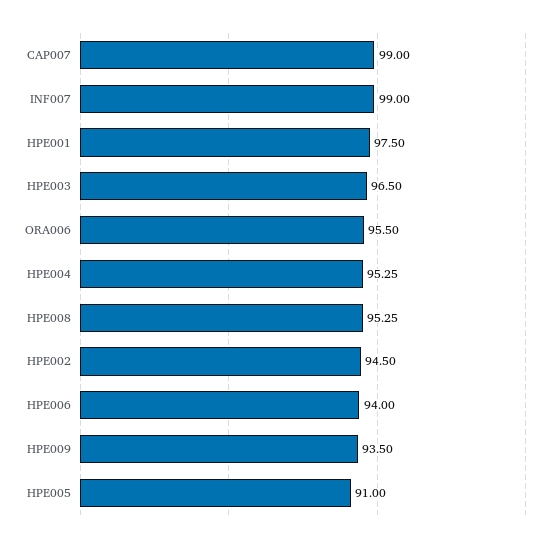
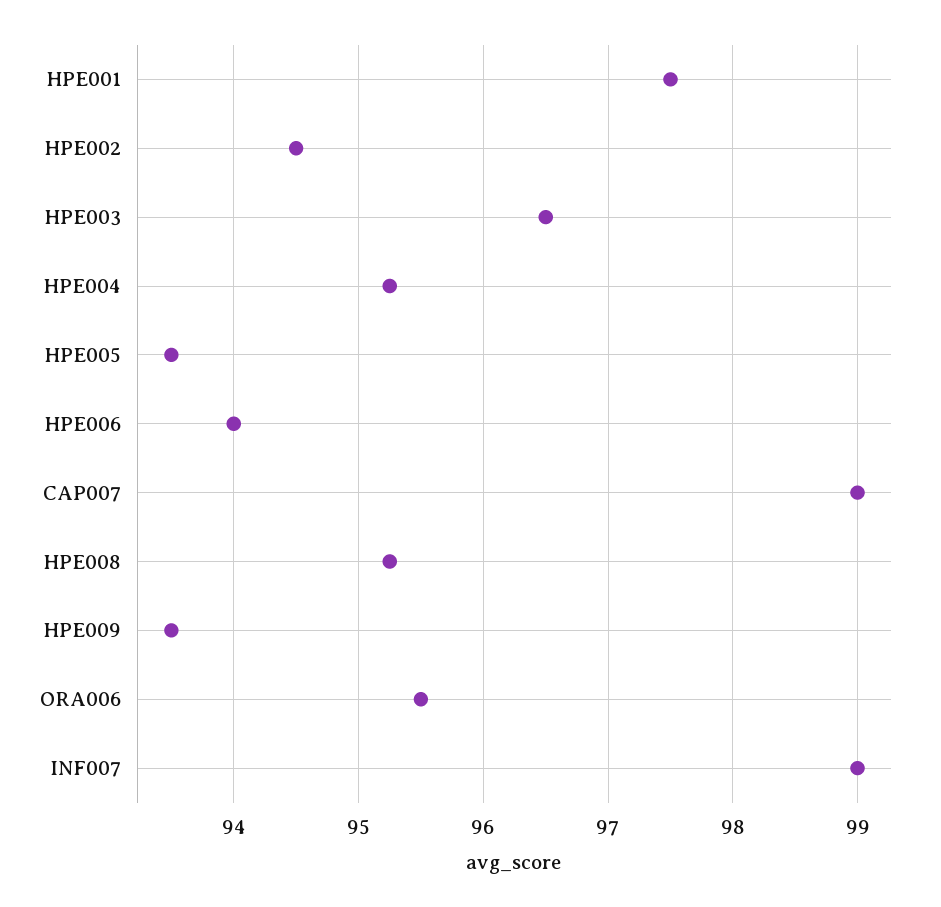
  {
    "CAP007": 99,
    "INF007": 99,
    "HPE001": 97.5,
    "HPE003": 96.5,
    "ORA006": 95.5,
    "HPE004": 95.25,
    "HPE008": 95.25,
    "HPE002": 94.5,
    "HPE006": 94,
    "HPE009": 93.5,
-   "HPE005": 91
+   "HPE005": 93.5
  }

